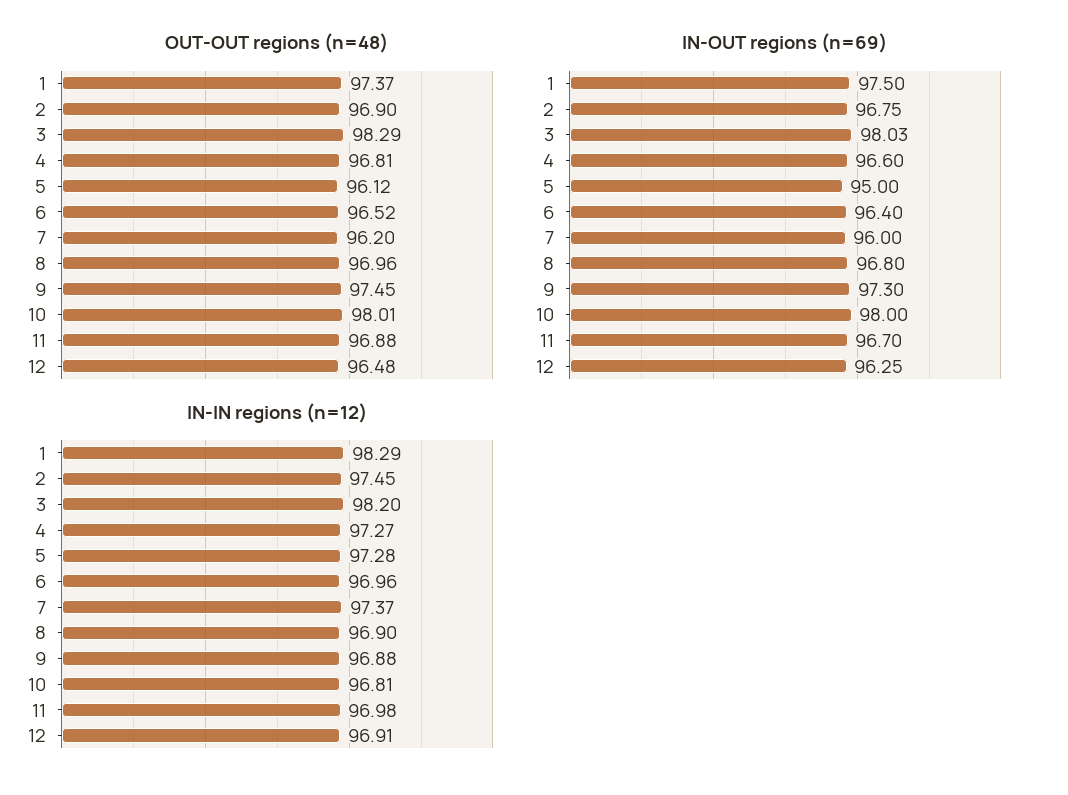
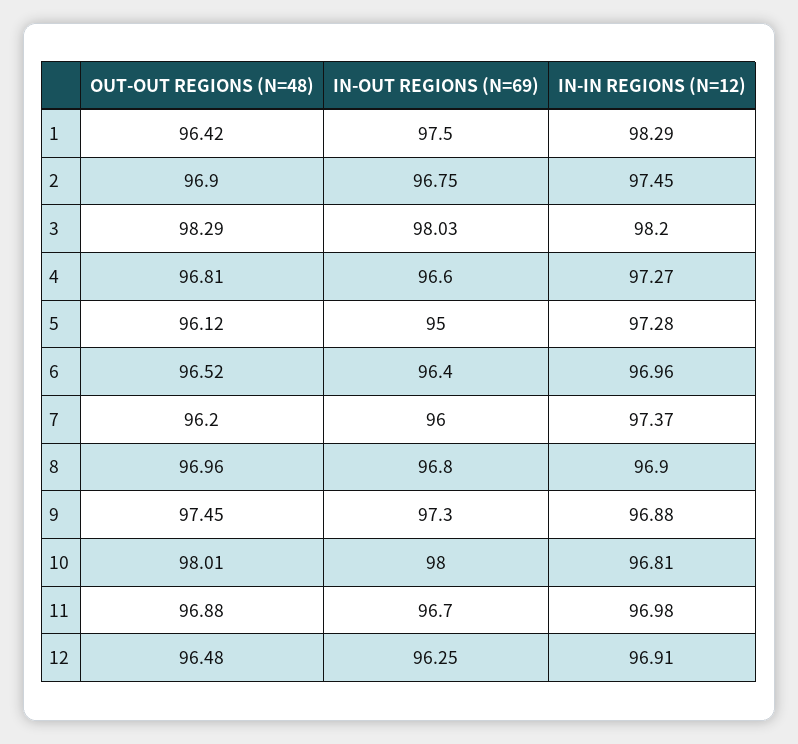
  {
    "OUT-OUT regions (n=48)": {
-     "1": 97.37,
+     "1": 96.42,
      "2": 96.9,
      "3": 98.29,
      "4": 96.81,
      "5": 96.12,
      "6": 96.52,
      "7": 96.2,
      "8": 96.96,
      "9": 97.45,
      "10": 98.01,
      "11": 96.88,
      "12": 96.48
    },
    "IN-OUT regions (n=69)": {
      "1": 97.5,
      "2": 96.75,
      "3": 98.03,
      "4": 96.6,
      "5": 95,
      "6": 96.4,
      "7": 96,
      "8": 96.8,
      "9": 97.3,
      "10": 98,
      "11": 96.7,
      "12": 96.25
    },
    "IN-IN regions (n=12)": {
      "1": 98.29,
      "2": 97.45,
      "3": 98.2,
      "4": 97.27,
      "5": 97.28,
      "6": 96.96,
      "7": 97.37,
      "8": 96.9,
      "9": 96.88,
      "10": 96.81,
      "11": 96.98,
      "12": 96.91
    }
  }

